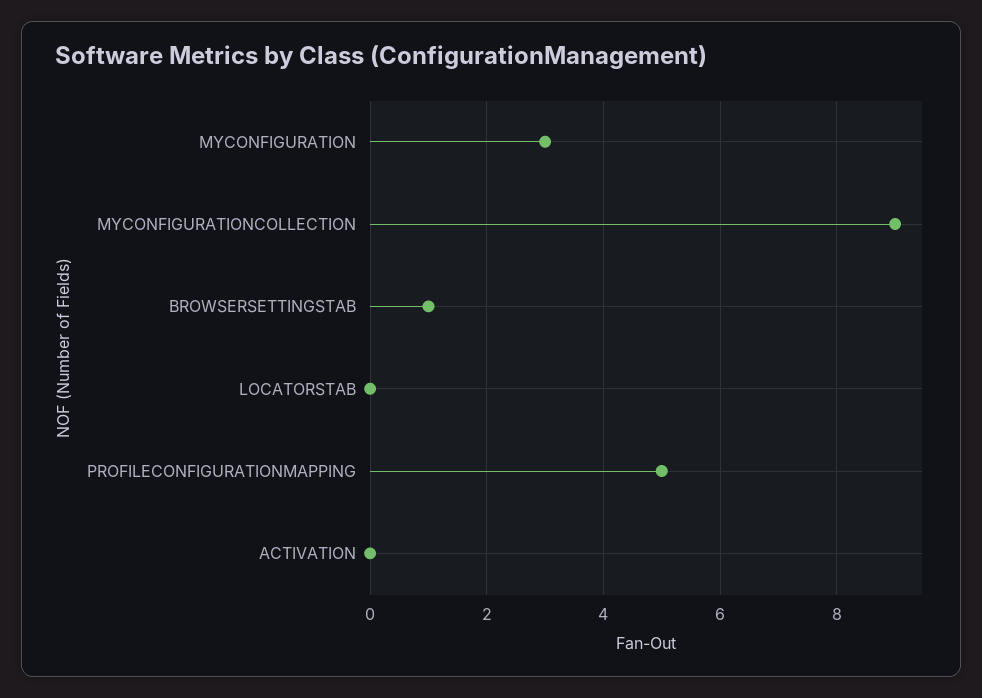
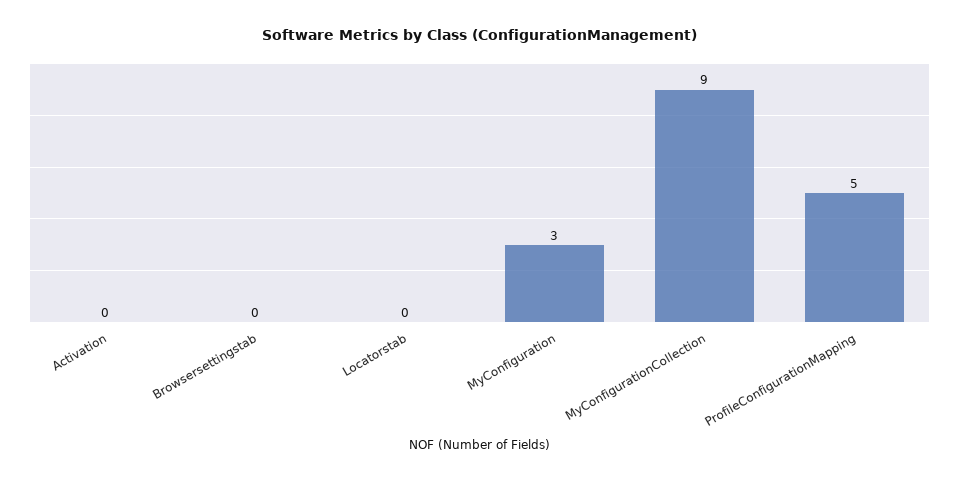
  {
    "MYCONFIGURATION": 3,
    "MYCONFIGURATIONCOLLECTION": 9,
-   "BROWSERSETTINGSTAB": 1,
+   "BROWSERSETTINGSTAB": 0,
    "LOCATORSTAB": 0,
    "PROFILECONFIGURATIONMAPPING": 5,
    "ACTIVATION": 0
  }

